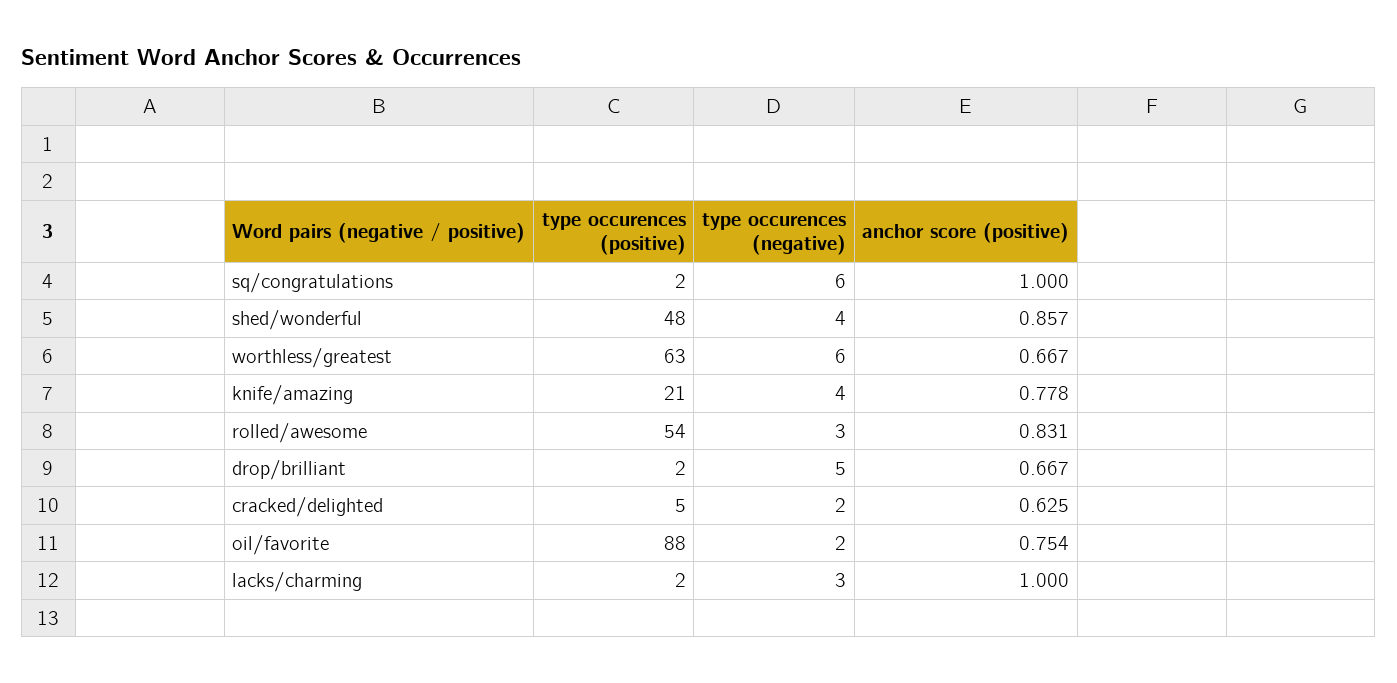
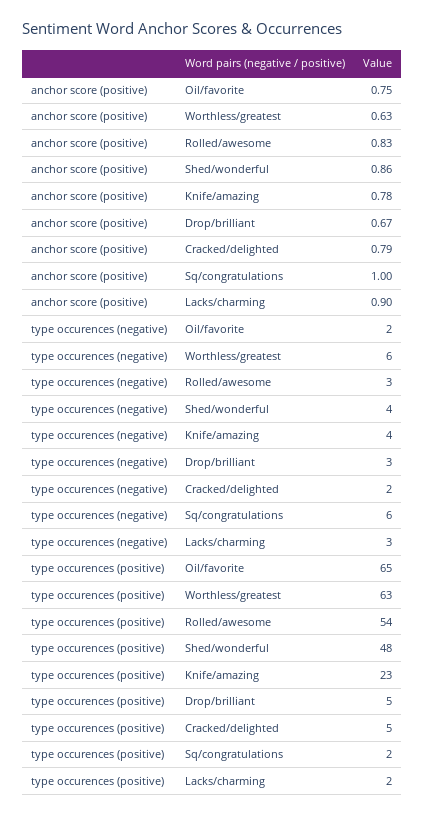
  {
    "type occurences (positive)": {
      "sq/congratulations": 2,
      "shed/wonderful": 48,
      "worthless/greatest": 63,
-     "knife/amazing": 21,
+     "knife/amazing": 23,
      "rolled/awesome": 54,
-     "drop/brilliant": 2,
+     "drop/brilliant": 5,
      "cracked/delighted": 5,
-     "oil/favorite": 88,
+     "oil/favorite": 65,
      "lacks/charming": 2
    },
    "type occurences (negative)": {
      "sq/congratulations": 6,
      "shed/wonderful": 4,
      "worthless/greatest": 6,
      "knife/amazing": 4,
      "rolled/awesome": 3,
-     "drop/brilliant": 5,
+     "drop/brilliant": 3,
      "cracked/delighted": 2,
      "oil/favorite": 2,
      "lacks/charming": 3
    },
    "anchor score (positive)": {
      "sq/congratulations": 1,
      "shed/wonderful": 0.857,
-     "worthless/greatest": 0.667,
+     "worthless/greatest": 0.63,
      "knife/amazing": 0.778,
      "rolled/awesome": 0.831,
      "drop/brilliant": 0.667,
-     "cracked/delighted": 0.625,
+     "cracked/delighted": 0.79,
      "oil/favorite": 0.754,
-     "lacks/charming": 1
+     "lacks/charming": 0.9
    }
  }

